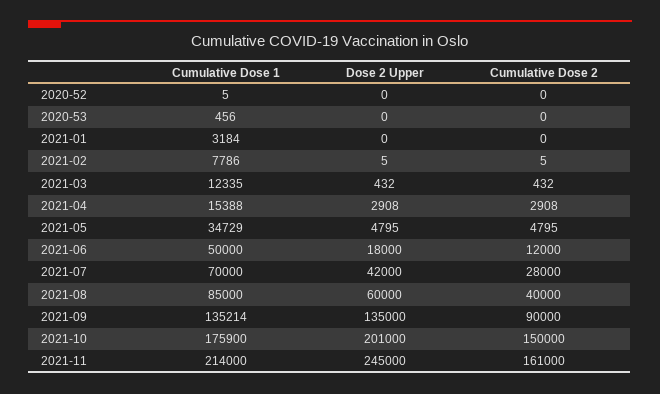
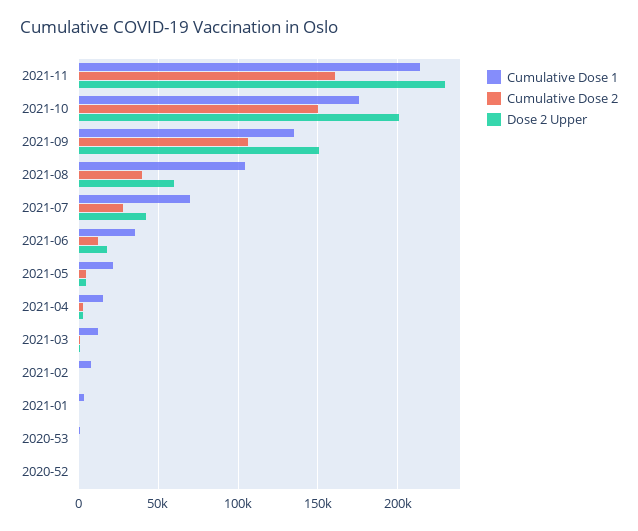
  {
    "Cumulative Dose 1": {
      "2020-52": 5,
      "2020-53": 456,
      "2021-01": 3184,
      "2021-02": 7786,
      "2021-03": 12335,
      "2021-04": 15388,
-     "2021-05": 34729,
+     "2021-05": 20000,
-     "2021-06": 50000,
+     "2021-06": 35000,
      "2021-07": 70000,
-     "2021-08": 85000,
+     "2021-08": 105000,
      "2021-09": 135214,
      "2021-10": 175900,
      "2021-11": 214000
    },
    "Dose 2 Upper": {
      "2020-52": 0,
      "2020-53": 0,
      "2021-01": 0,
      "2021-02": 5,
      "2021-03": 432,
      "2021-04": 2908,
      "2021-05": 4795,
      "2021-06": 18000,
      "2021-07": 42000,
      "2021-08": 60000,
-     "2021-09": 135000,
+     "2021-09": 150000,
      "2021-10": 201000,
-     "2021-11": 245000
+     "2021-11": 230000
    },
    "Cumulative Dose 2": {
      "2020-52": 0,
      "2020-53": 0,
      "2021-01": 0,
      "2021-02": 5,
      "2021-03": 432,
      "2021-04": 2908,
      "2021-05": 4795,
      "2021-06": 12000,
      "2021-07": 28000,
      "2021-08": 40000,
-     "2021-09": 90000,
+     "2021-09": 105000,
      "2021-10": 150000,
      "2021-11": 161000
    }
  }

